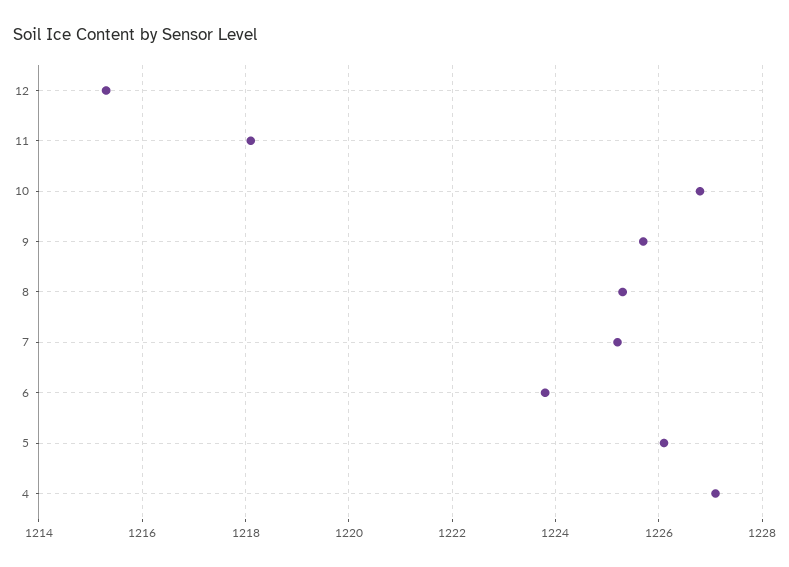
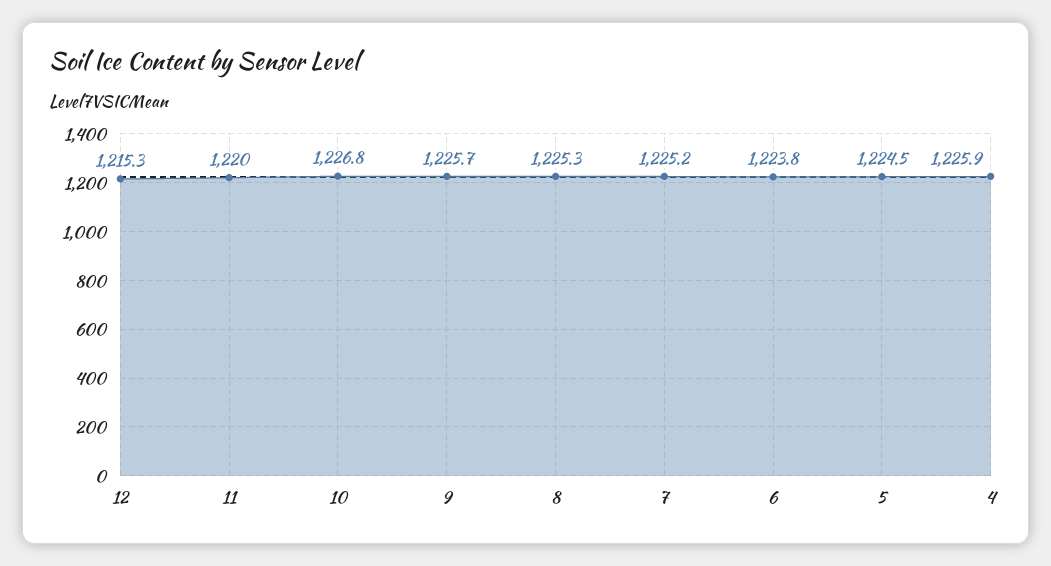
  {
    "12": 1215.3,
-   "11": 1218,
+   "11": 1220,
    "10": 1226.8,
    "9": 1225.7,
    "8": 1225.3,
    "7": 1225.2,
    "6": 1223.8,
-   "5": 1226,
+   "5": 1224.5,
-   "4": 1227
+   "4": 1225.9
  }

